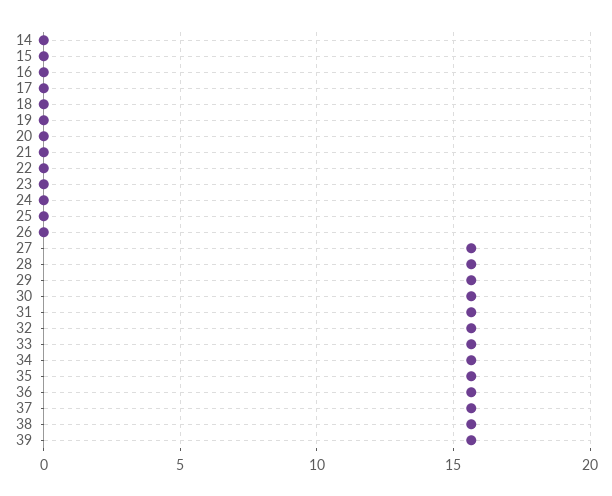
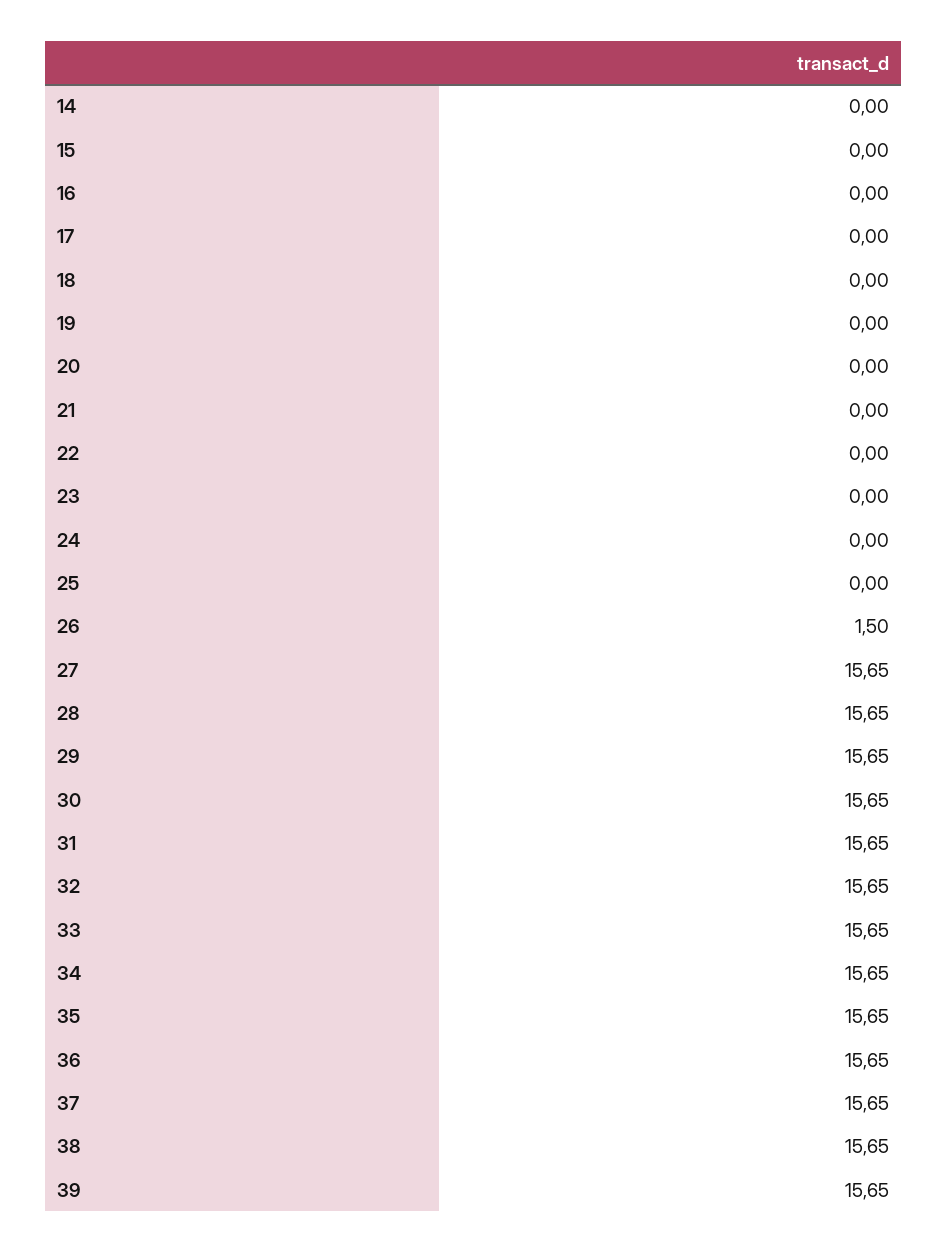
  {
    "14": 0,
    "15": 0,
    "16": 0,
    "17": 0,
    "18": 0,
    "19": 0,
    "20": 0,
    "21": 0,
    "22": 0,
    "23": 0,
    "24": 0,
    "25": 0,
-   "26": 0,
+   "26": 1.5,
    "27": 15.65,
    "28": 15.65,
    "29": 15.65,
    "30": 15.65,
    "31": 15.65,
    "32": 15.65,
    "33": 15.65,
    "34": 15.65,
    "35": 15.65,
    "36": 15.65,
    "37": 15.65,
    "38": 15.65,
    "39": 15.65
  }

